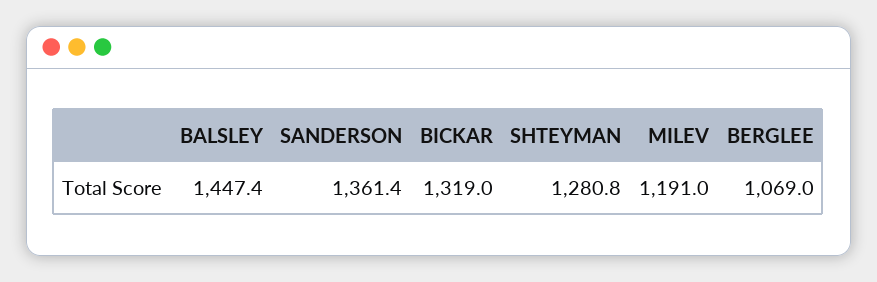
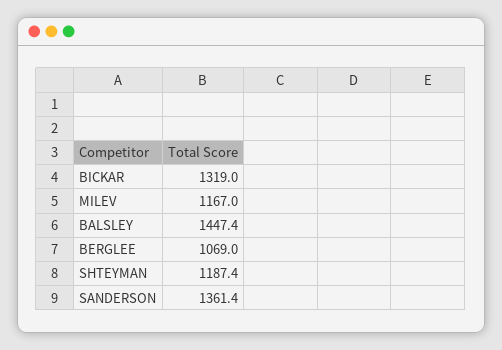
  {
    "BALSLEY": 1447.4,
    "SANDERSON": 1361.4,
    "BICKAR": 1319,
-   "SHTEYMAN": 1280.8,
+   "SHTEYMAN": 1187.4,
-   "MILEV": 1191,
+   "MILEV": 1167,
    "BERGLEE": 1069
  }

